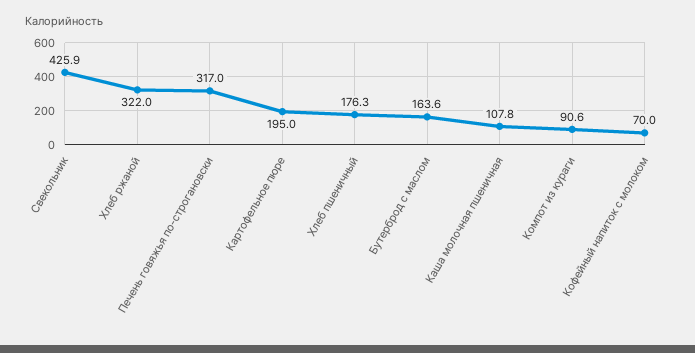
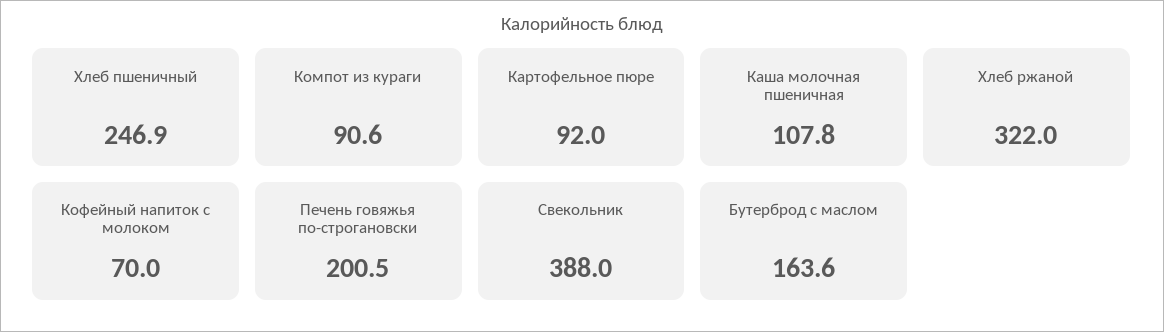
  {
-   "Свекольник": 425.9,
+   "Свекольник": 388,
    "Хлеб ржаной": 322,
-   "Печень говяжья по-строгановски": 317,
+   "Печень говяжья по-строгановски": 200.5,
-   "Картофельное пюре": 195,
+   "Картофельное пюре": 92,
-   "Хлеб пшеничный": 176.3,
+   "Хлеб пшеничный": 246.9,
    "Бутерброд с маслом": 163.6,
    "Каша молочная пшеничная": 107.8,
    "Компот из кураги": 90.6,
    "Кофейный напиток с молоком": 70
  }

